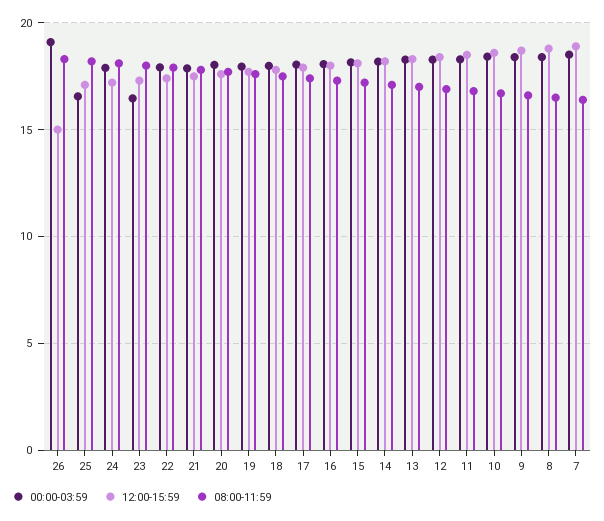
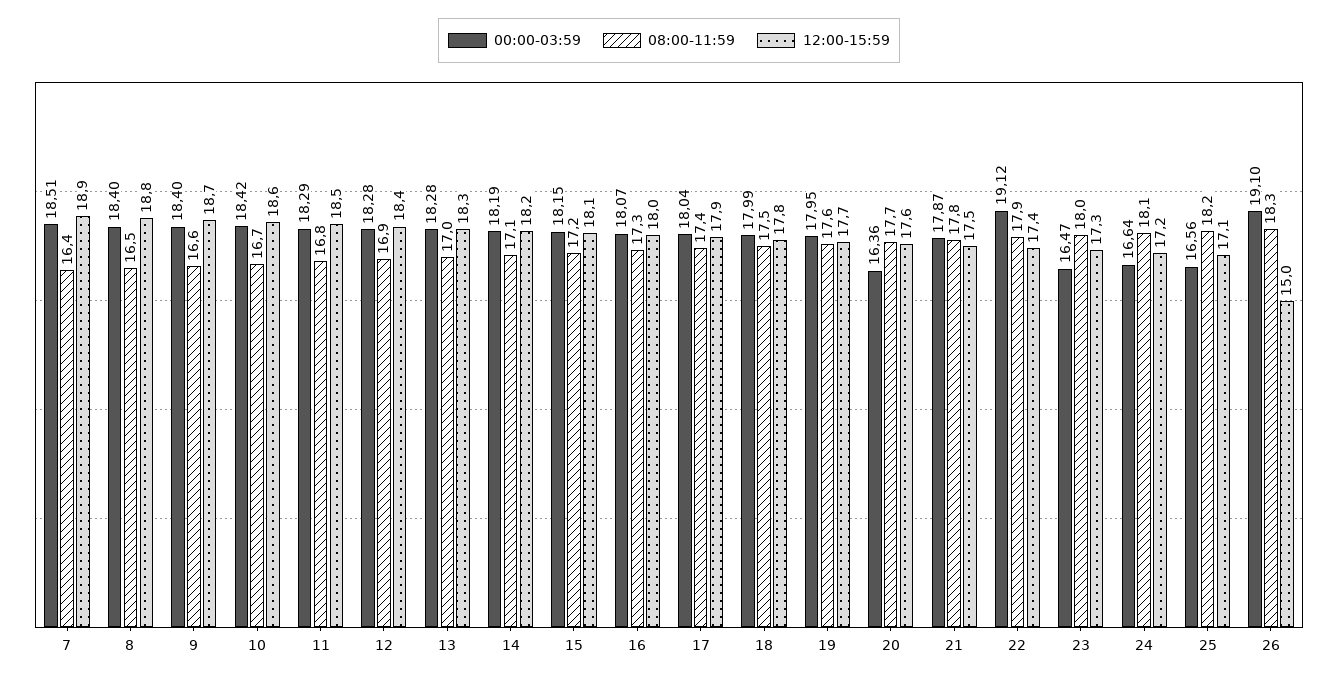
  {
    "00:00-03:59": {
      "26": 19.1,
      "25": 16.56,
-     "24": 18,
+     "24": 16.64,
      "23": 16.47,
-     "22": 18,
+     "22": 19.12,
      "21": 17.87,
-     "20": 18,
+     "20": 16.36,
      "19": 17.95,
      "18": 17.99,
      "17": 18.04,
      "16": 18.07,
      "15": 18.15,
      "14": 18.19,
      "13": 18.28,
      "12": 18.28,
      "11": 18.29,
      "10": 18.42,
      "9": 18.4,
      "8": 18.4,
      "7": 18.51
    },
    "12:00-15:59": {
      "26": 15,
      "25": 17.1,
      "24": 17.2,
      "23": 17.3,
      "22": 17.4,
      "21": 17.5,
      "20": 17.6,
      "19": 17.7,
      "18": 17.8,
      "17": 17.9,
      "16": 18,
      "15": 18.1,
      "14": 18.2,
      "13": 18.3,
      "12": 18.4,
      "11": 18.5,
      "10": 18.6,
      "9": 18.7,
      "8": 18.8,
      "7": 18.9
    },
    "08:00-11:59": {
      "26": 18.3,
      "25": 18.2,
      "24": 18.1,
      "23": 18,
      "22": 17.9,
      "21": 17.8,
      "20": 17.7,
      "19": 17.6,
      "18": 17.5,
      "17": 17.4,
      "16": 17.3,
      "15": 17.2,
      "14": 17.1,
      "13": 17,
      "12": 16.9,
      "11": 16.8,
      "10": 16.7,
      "9": 16.6,
      "8": 16.5,
      "7": 16.4
    }
  }

